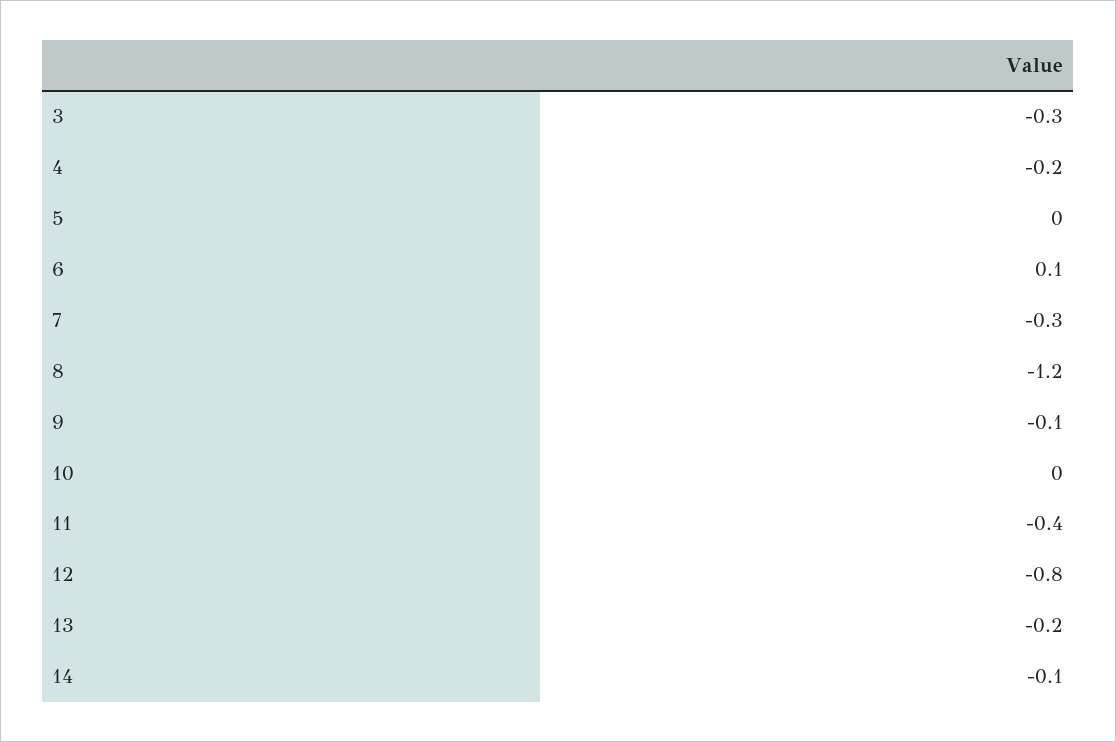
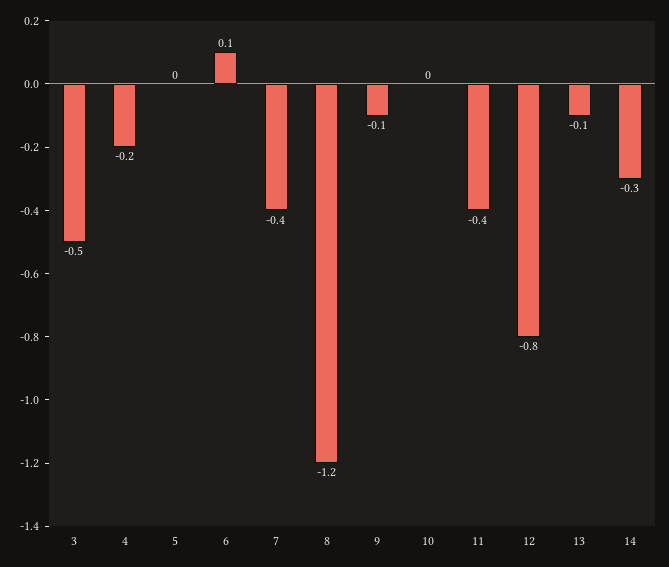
  {
-   "3": -0.3,
+   "3": -0.5,
    "4": -0.2,
    "5": 0,
    "6": 0.1,
-   "7": -0.3,
+   "7": -0.4,
    "8": -1.2,
    "9": -0.1,
    "10": 0,
    "11": -0.4,
    "12": -0.8,
-   "13": -0.2,
+   "13": -0.1,
-   "14": -0.1
+   "14": -0.3
  }

